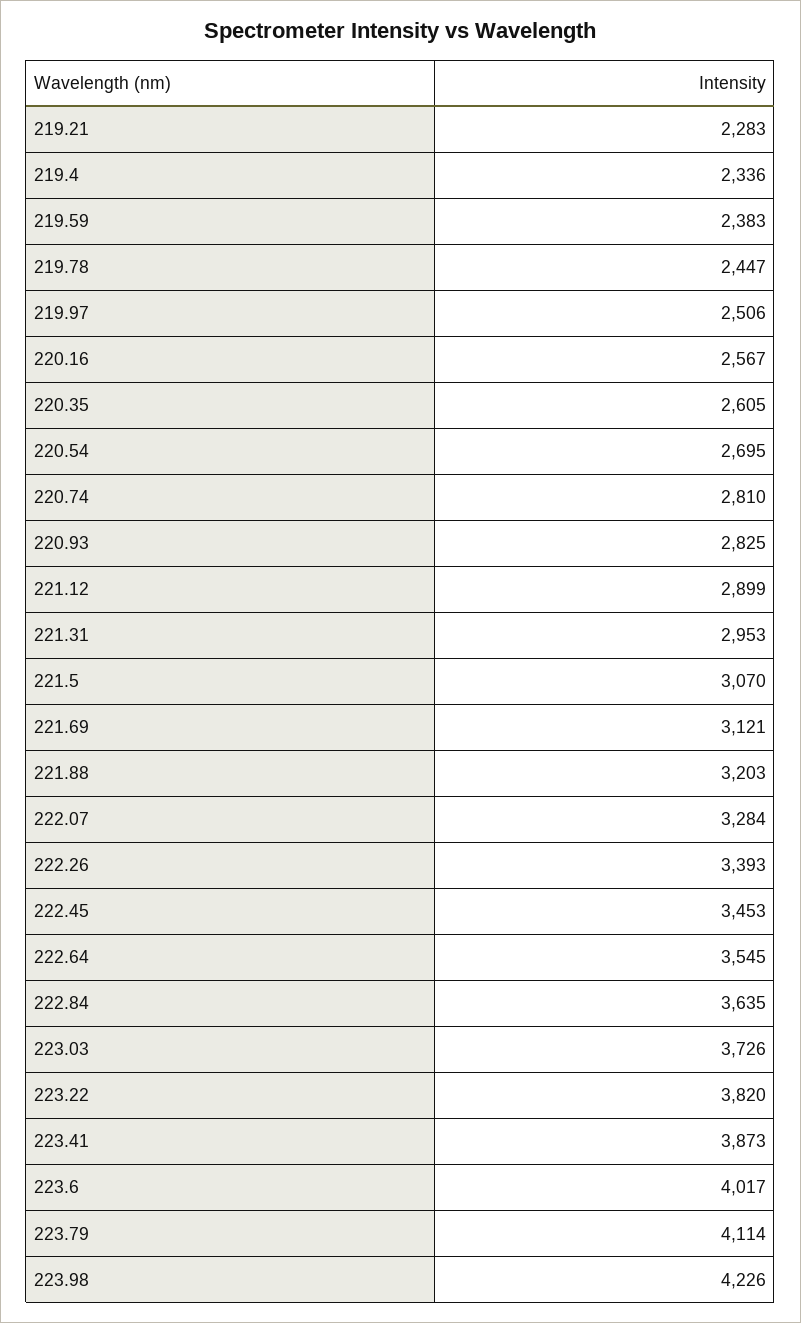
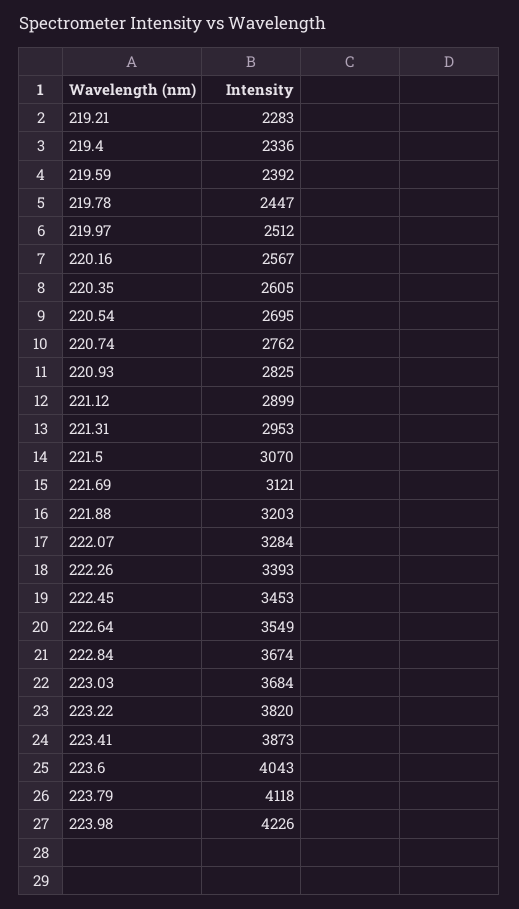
  {
    "219.21": 2283,
    "219.4": 2336,
-   "219.59": 2383,
+   "219.59": 2392,
    "219.78": 2447,
-   "219.97": 2506,
+   "219.97": 2512,
    "220.16": 2567,
    "220.35": 2605,
    "220.54": 2695,
-   "220.74": 2810,
+   "220.74": 2762,
    "220.93": 2825,
    "221.12": 2899,
    "221.31": 2953,
    "221.5": 3070,
    "221.69": 3121,
    "221.88": 3203,
    "222.07": 3284,
    "222.26": 3393,
    "222.45": 3453,
-   "222.64": 3545,
+   "222.64": 3549,
-   "222.84": 3635,
+   "222.84": 3674,
-   "223.03": 3726,
+   "223.03": 3684,
    "223.22": 3820,
    "223.41": 3873,
-   "223.6": 4017,
+   "223.6": 4043,
-   "223.79": 4114,
+   "223.79": 4118,
    "223.98": 4226
  }

